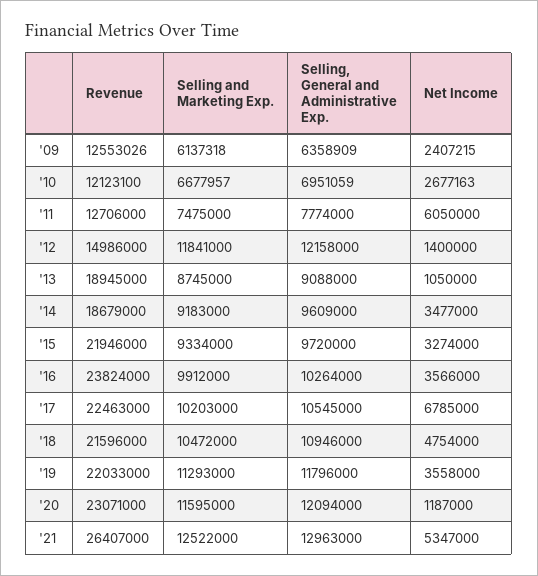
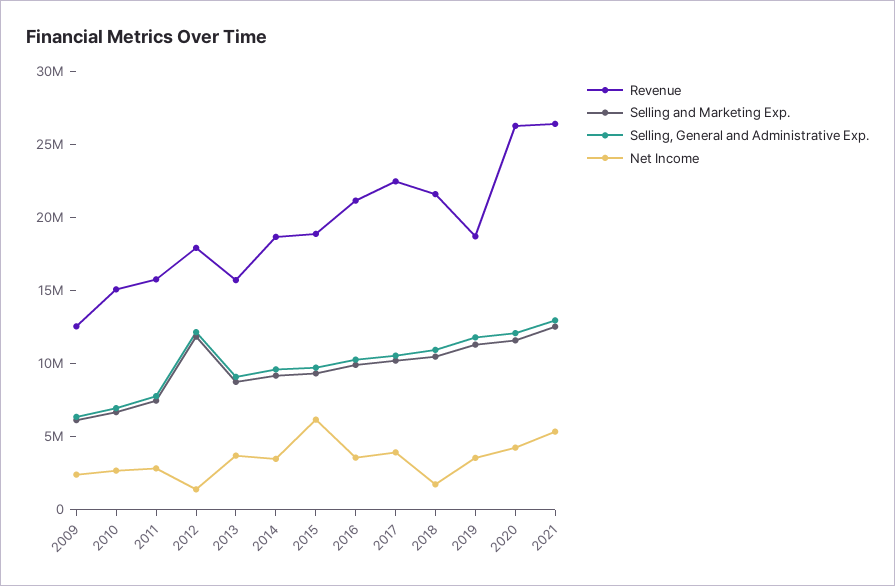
  {
    "Revenue": {
      "'09": 12553026,
-     "'10": 12123100,
+     "'10": 15000000,
-     "'11": 12706000,
+     "'11": 16000000,
-     "'12": 14986000,
+     "'12": 18000000,
-     "'13": 18945000,
+     "'13": 16000000,
      "'14": 18679000,
-     "'15": 21946000,
+     "'15": 19000000,
-     "'16": 23824000,
+     "'16": 21000000,
      "'17": 22463000,
      "'18": 21596000,
-     "'19": 22033000,
+     "'19": 19000000,
-     "'20": 23071000,
+     "'20": 26000000,
      "'21": 26407000
    },
    "Selling and Marketing Exp.": {
      "'09": 6137318,
      "'10": 6677957,
      "'11": 7475000,
      "'12": 11841000,
      "'13": 8745000,
      "'14": 9183000,
      "'15": 9334000,
      "'16": 9912000,
      "'17": 10203000,
      "'18": 10472000,
      "'19": 11293000,
      "'20": 11595000,
      "'21": 12522000
    },
    "Selling, General and Administrative Exp.": {
      "'09": 6358909,
      "'10": 6951059,
      "'11": 7774000,
      "'12": 12158000,
      "'13": 9088000,
      "'14": 9609000,
      "'15": 9720000,
      "'16": 10264000,
      "'17": 10545000,
      "'18": 10946000,
      "'19": 11796000,
      "'20": 12094000,
      "'21": 12963000
    },
    "Net Income": {
      "'09": 2407215,
      "'10": 2677163,
-     "'11": 6050000,
+     "'11": 3000000,
      "'12": 1400000,
-     "'13": 1050000,
+     "'13": 4000000,
      "'14": 3477000,
-     "'15": 3274000,
+     "'15": 6000000,
      "'16": 3566000,
-     "'17": 6785000,
+     "'17": 4000000,
-     "'18": 4754000,
+     "'18": 2000000,
      "'19": 3558000,
-     "'20": 1187000,
+     "'20": 4000000,
      "'21": 5347000
    }
  }

